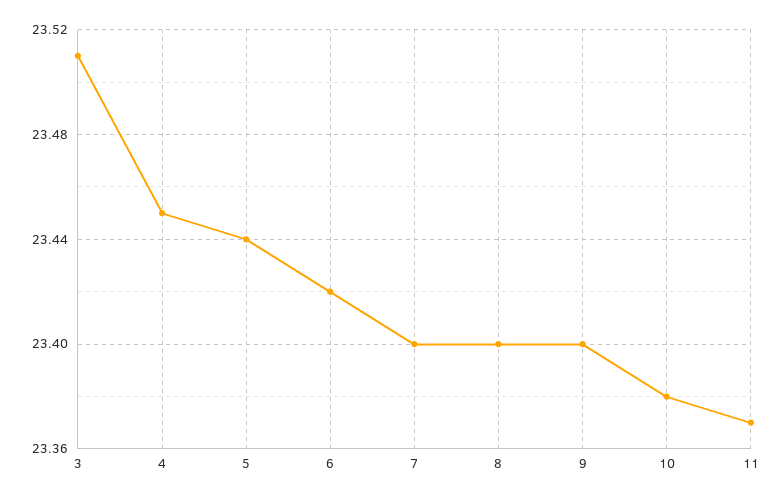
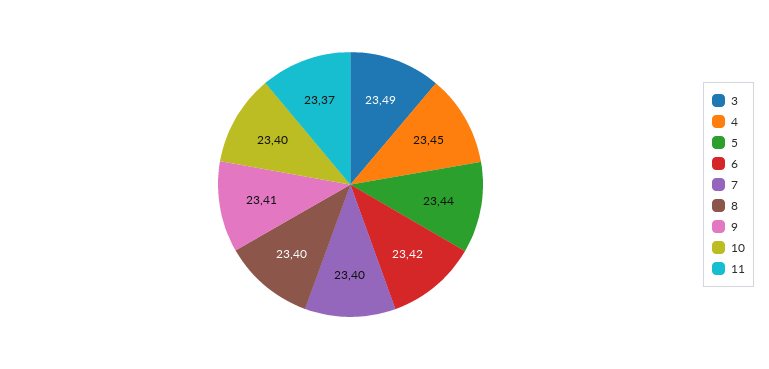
  {
-   "3": 23.51,
+   "3": 23.49,
    "4": 23.45,
    "5": 23.44,
    "6": 23.42,
    "7": 23.4,
    "8": 23.4,
-   "9": 23.4,
+   "9": 23.41,
-   "10": 23.38,
+   "10": 23.4,
    "11": 23.37
  }

